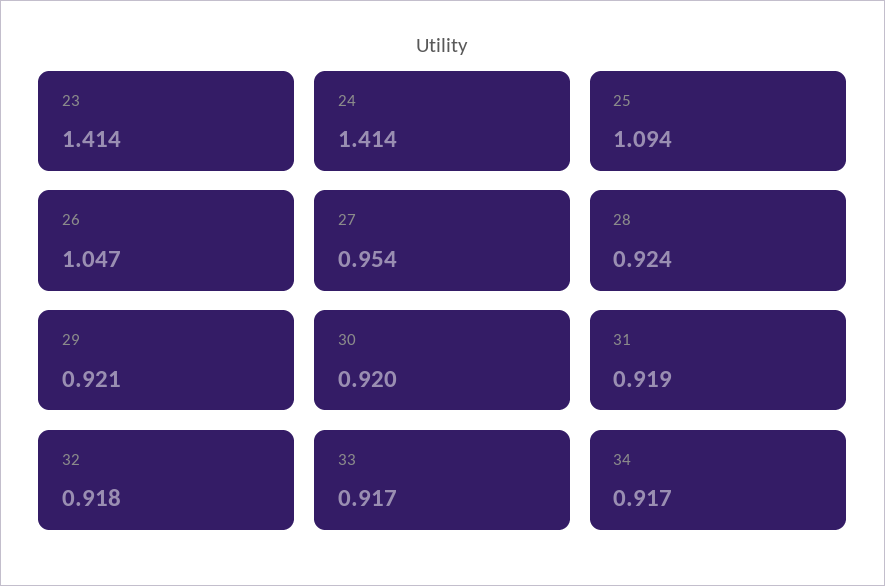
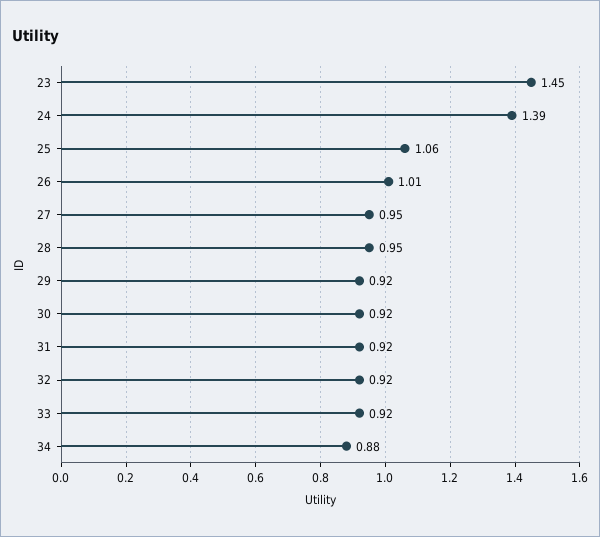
  {
-   "23": 1.414,
+   "23": 1.45,
-   "24": 1.414,
+   "24": 1.39,
-   "25": 1.094,
+   "25": 1.06,
-   "26": 1.047,
+   "26": 1.01,
    "27": 0.954,
-   "28": 0.924,
+   "28": 0.95,
    "29": 0.921,
    "30": 0.92,
    "31": 0.919,
    "32": 0.918,
    "33": 0.917,
-   "34": 0.917
+   "34": 0.88
  }

